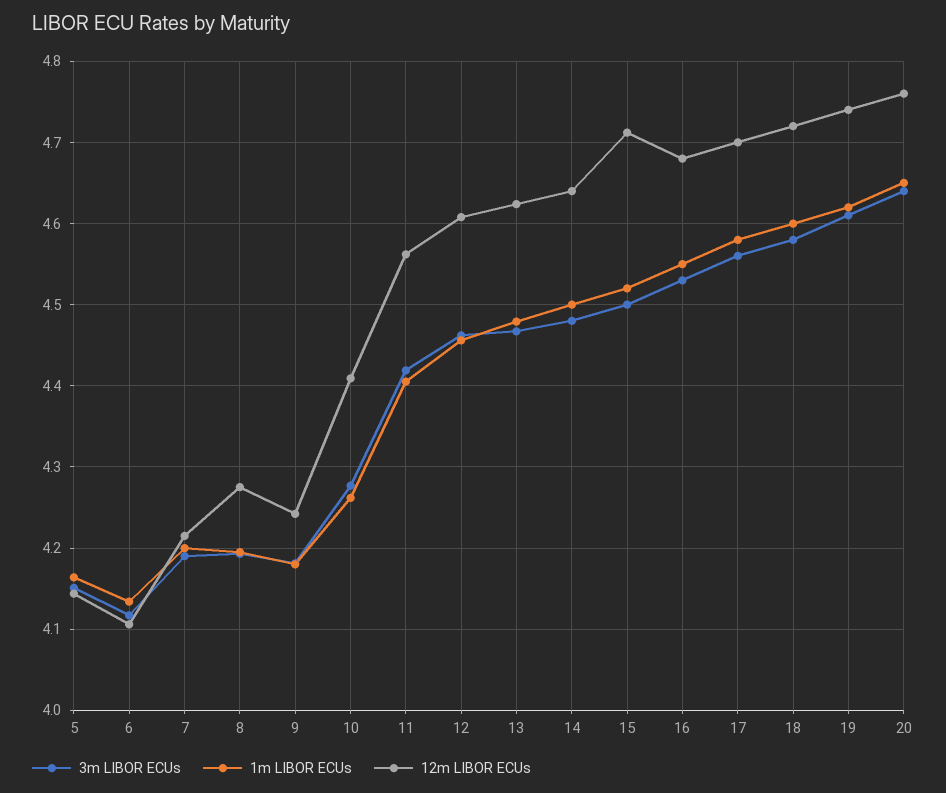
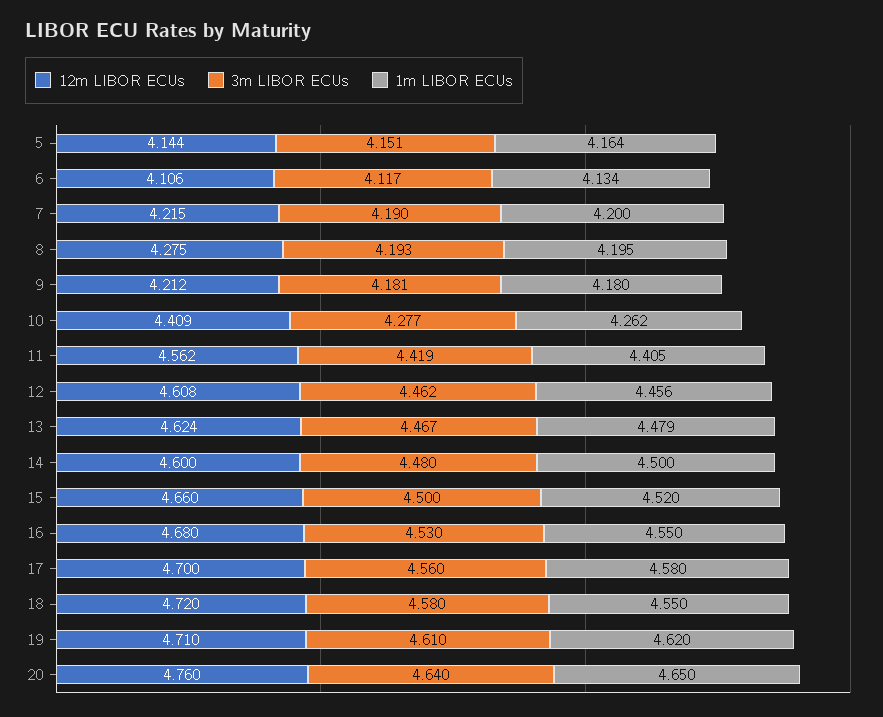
  {
    "3m LIBOR ECUs": {
      "5": 4.151,
      "6": 4.117,
      "7": 4.19,
      "8": 4.193,
      "9": 4.181,
      "10": 4.277,
      "11": 4.419,
      "12": 4.462,
      "13": 4.467,
      "14": 4.48,
      "15": 4.5,
      "16": 4.53,
      "17": 4.56,
      "18": 4.58,
      "19": 4.61,
      "20": 4.64
    },
    "1m LIBOR ECUs": {
      "5": 4.164,
      "6": 4.134,
      "7": 4.2,
      "8": 4.195,
      "9": 4.18,
      "10": 4.262,
      "11": 4.405,
      "12": 4.456,
      "13": 4.479,
      "14": 4.5,
      "15": 4.52,
      "16": 4.55,
      "17": 4.58,
-     "18": 4.6,
+     "18": 4.55,
      "19": 4.62,
      "20": 4.65
    },
    "12m LIBOR ECUs": {
      "5": 4.144,
      "6": 4.106,
      "7": 4.215,
      "8": 4.275,
-     "9": 4.24,
+     "9": 4.212,
      "10": 4.409,
      "11": 4.562,
      "12": 4.608,
      "13": 4.624,
-     "14": 4.64,
+     "14": 4.6,
-     "15": 4.71,
+     "15": 4.66,
      "16": 4.68,
      "17": 4.7,
      "18": 4.72,
-     "19": 4.74,
+     "19": 4.71,
      "20": 4.76
    }
  }

